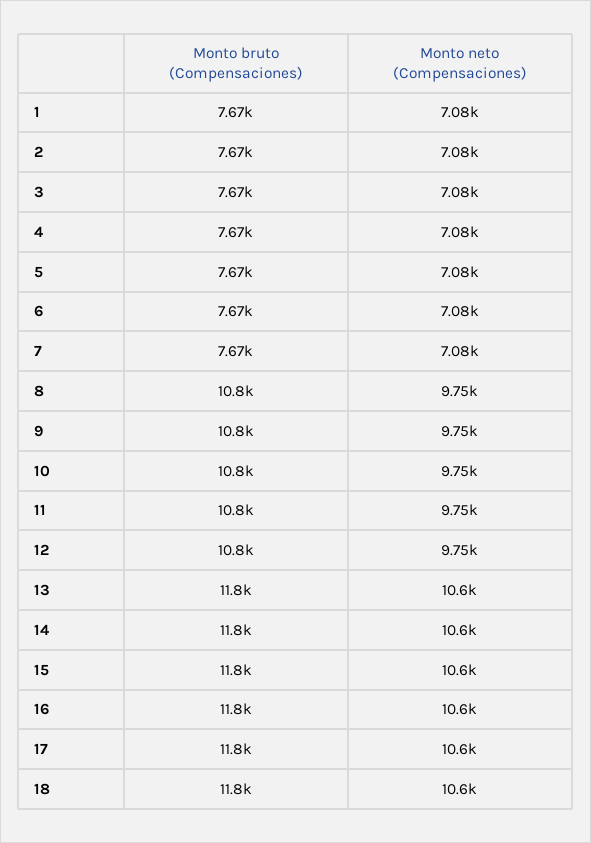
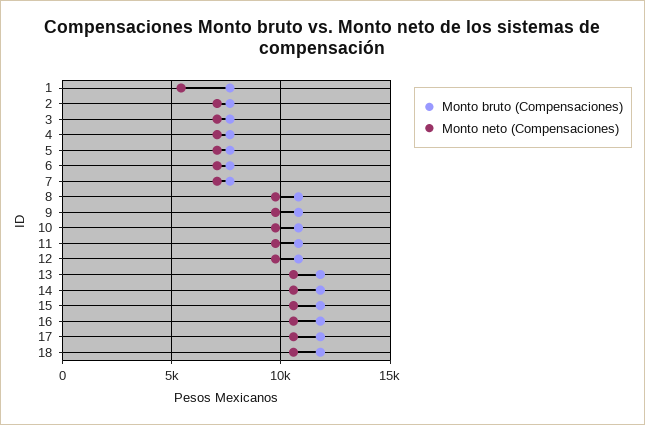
  {
    "Monto bruto (Compensaciones)": {
      "1": 7670,
      "2": 7670,
      "3": 7670,
      "4": 7670,
      "5": 7670,
      "6": 7670,
      "7": 7670,
      "8": 10800,
      "9": 10800,
      "10": 10800,
      "11": 10800,
      "12": 10800,
      "13": 11800,
      "14": 11800,
      "15": 11800,
      "16": 11800,
      "17": 11800,
      "18": 11800
    },
    "Monto neto (Compensaciones)": {
-     "1": 7080,
+     "1": 5500,
      "2": 7080,
      "3": 7080,
      "4": 7080,
      "5": 7080,
      "6": 7080,
      "7": 7080,
      "8": 9750,
      "9": 9750,
      "10": 9750,
      "11": 9750,
      "12": 9750,
      "13": 10600,
      "14": 10600,
      "15": 10600,
      "16": 10600,
      "17": 10600,
      "18": 10600
    }
  }

